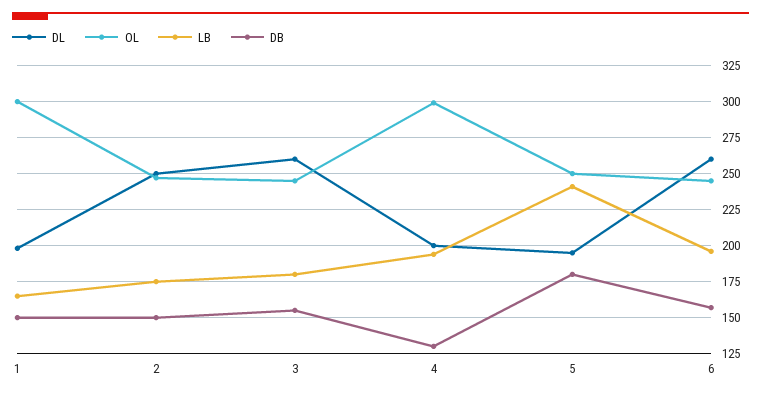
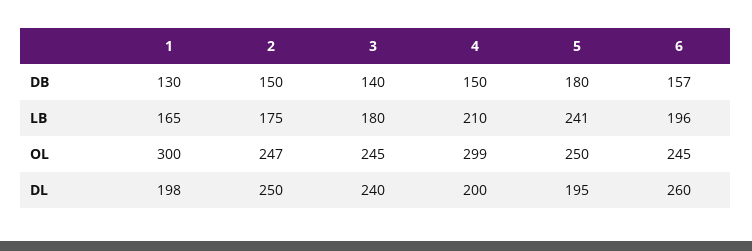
  {
    "DL": {
      "1": 198,
      "2": 250,
-     "3": 260,
+     "3": 240,
      "4": 200,
      "5": 195,
      "6": 260
    },
    "OL": {
      "1": 300,
      "2": 247,
      "3": 245,
      "4": 299,
      "5": 250,
      "6": 245
    },
    "LB": {
      "1": 165,
      "2": 175,
      "3": 180,
-     "4": 195,
+     "4": 210,
      "5": 241,
      "6": 196
    },
    "DB": {
-     "1": 150,
+     "1": 130,
      "2": 150,
-     "3": 155,
+     "3": 140,
-     "4": 130,
+     "4": 150,
      "5": 180,
      "6": 157
    }
  }

